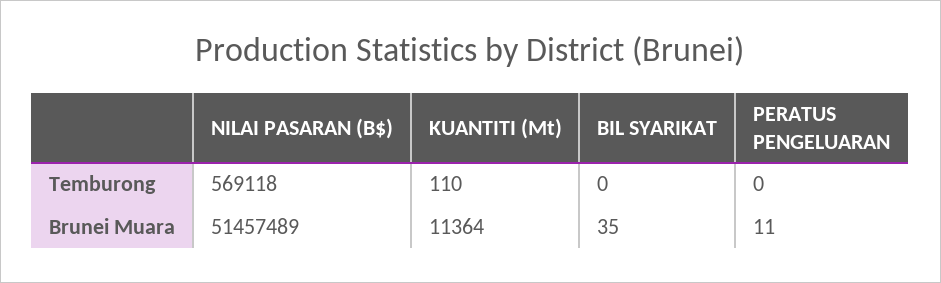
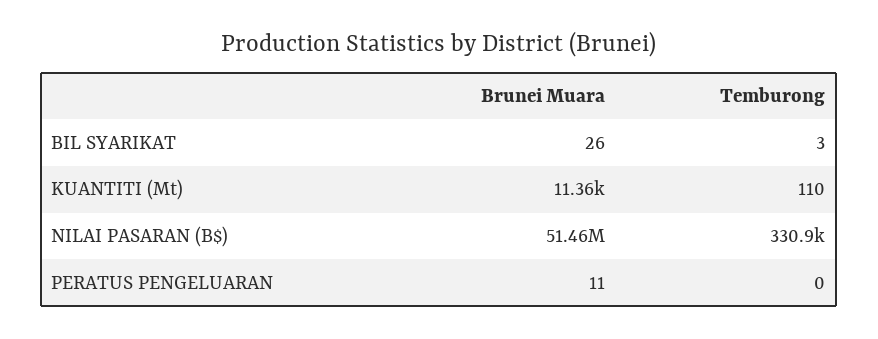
  {
    "NILAI PASARAN (B$)": {
-     "Temburong": 569118,
+     "Temburong": 330900,
      "Brunei Muara": 51457489
    },
    "KUANTITI (Mt)": {
      "Temburong": 110,
      "Brunei Muara": 11364
    },
    "BIL SYARIKAT": {
-     "Temburong": 0,
+     "Temburong": 3,
-     "Brunei Muara": 35
+     "Brunei Muara": 26
    },
    "PERATUS PENGELUARAN": {
      "Temburong": 0,
      "Brunei Muara": 11
    }
  }

